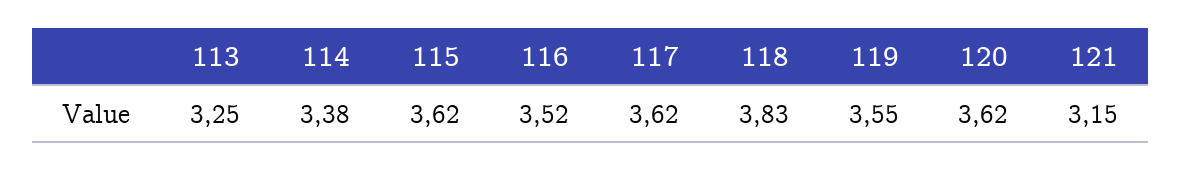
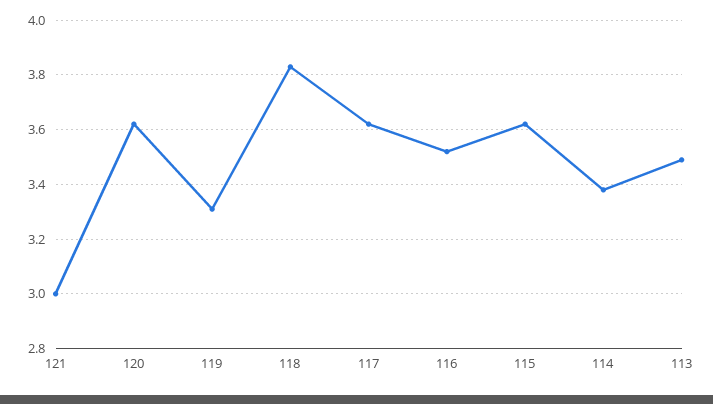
  {
-   "113": 3.25,
+   "113": 3.5,
    "114": 3.38,
    "115": 3.62,
    "116": 3.52,
    "117": 3.62,
    "118": 3.83,
-   "119": 3.55,
+   "119": 3.3,
    "120": 3.62,
-   "121": 3.15
+   "121": 3
  }

